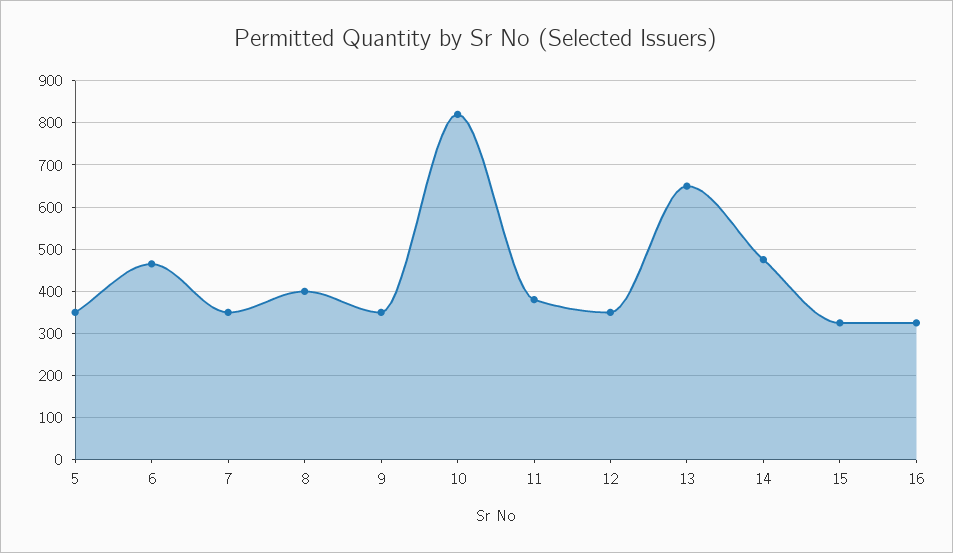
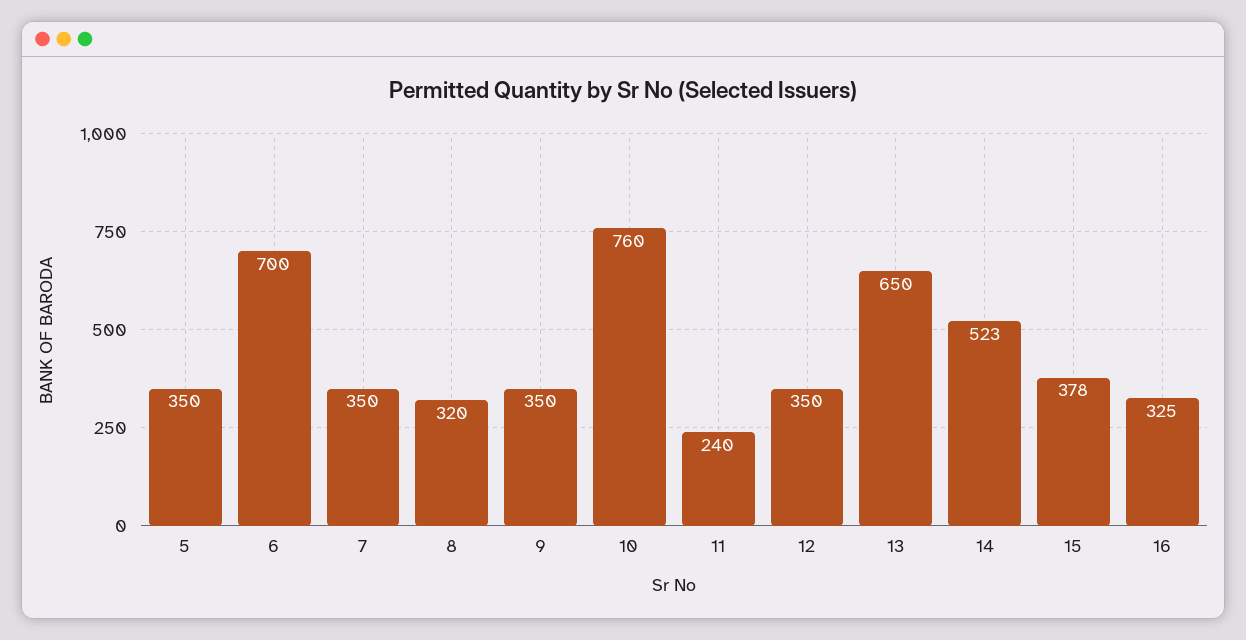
  {
    "5": 350,
-   "6": 460,
+   "6": 700,
    "7": 350,
-   "8": 400,
+   "8": 320,
    "9": 350,
-   "10": 820,
+   "10": 760,
-   "11": 380,
+   "11": 240,
    "12": 350,
    "13": 650,
-   "14": 480,
+   "14": 523,
-   "15": 320,
+   "15": 378,
    "16": 325
  }

